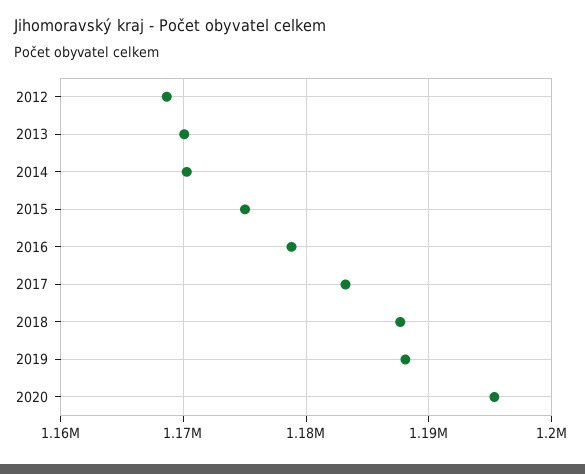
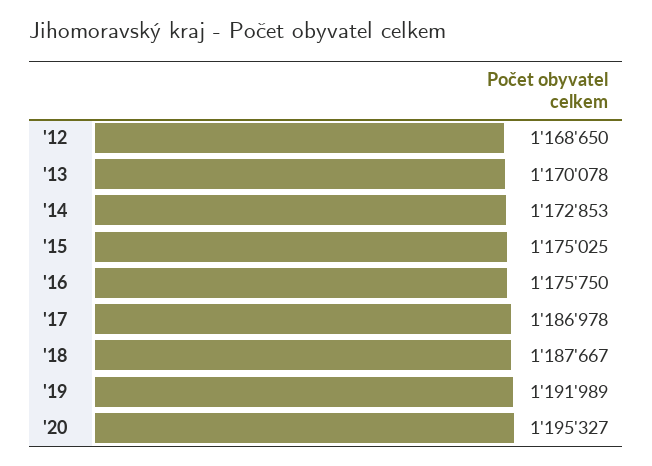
  {
    "2012": 1168650,
    "2013": 1170078,
-   "2014": 1170000,
+   "2014": 1172853,
    "2015": 1175025,
-   "2016": 1179000,
+   "2016": 1175750,
-   "2017": 1183000,
+   "2017": 1186978,
    "2018": 1187667,
-   "2019": 1188000,
+   "2019": 1191989,
    "2020": 1195327
  }

